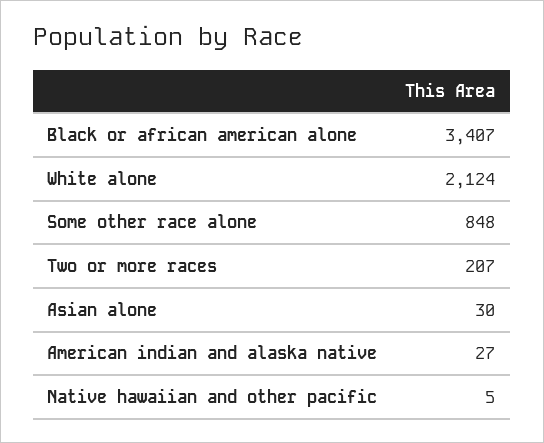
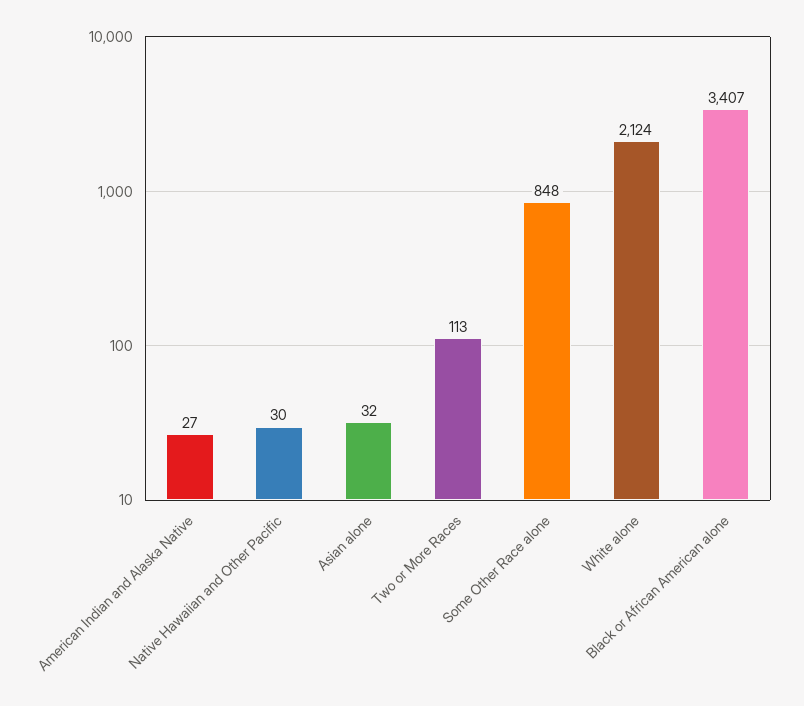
  {
    "Black or african american alone": 3407,
    "White alone": 2124,
    "Some other race alone": 848,
-   "Two or more races": 207,
+   "Two or more races": 113,
-   "Asian alone": 30,
+   "Asian alone": 32,
    "American indian and alaska native": 27,
-   "Native hawaiian and other pacific": 5
+   "Native hawaiian and other pacific": 30
  }

